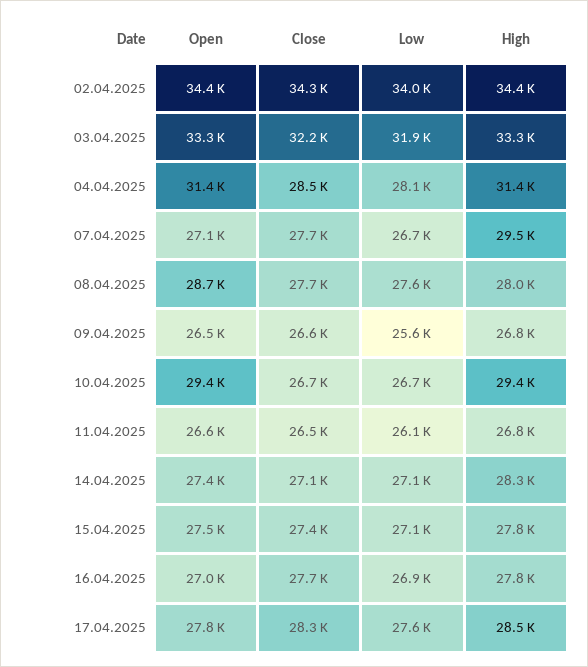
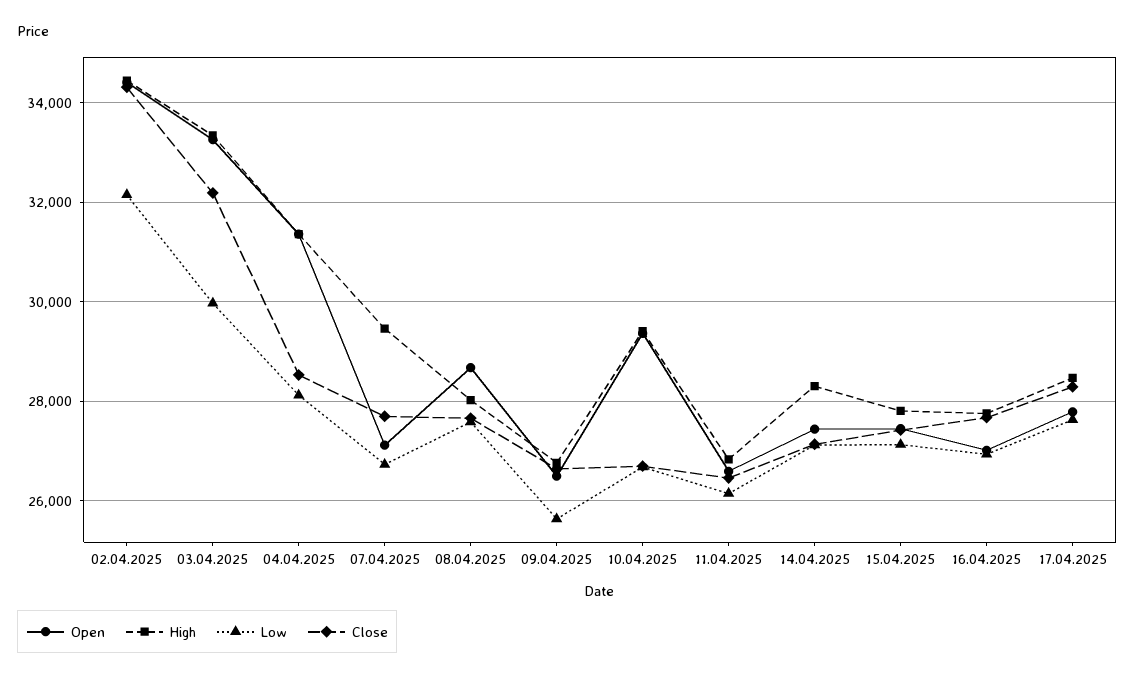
  {
    "Open": {
      "02.04.2025": 34400,
      "03.04.2025": 33300,
      "04.04.2025": 31400,
      "07.04.2025": 27100,
      "08.04.2025": 28700,
      "09.04.2025": 26500,
      "10.04.2025": 29400,
      "11.04.2025": 26600,
      "14.04.2025": 27400,
      "15.04.2025": 27500,
      "16.04.2025": 27000,
      "17.04.2025": 27800
    },
    "Close": {
      "02.04.2025": 34300,
      "03.04.2025": 32200,
      "04.04.2025": 28500,
      "07.04.2025": 27700,
      "08.04.2025": 27700,
      "09.04.2025": 26600,
      "10.04.2025": 26700,
      "11.04.2025": 26500,
      "14.04.2025": 27100,
      "15.04.2025": 27400,
      "16.04.2025": 27700,
      "17.04.2025": 28300
    },
    "Low": {
-     "02.04.2025": 34000,
+     "02.04.2025": 32200,
-     "03.04.2025": 31900,
+     "03.04.2025": 30000,
      "04.04.2025": 28100,
      "07.04.2025": 26700,
      "08.04.2025": 27600,
      "09.04.2025": 25600,
      "10.04.2025": 26700,
      "11.04.2025": 26100,
      "14.04.2025": 27100,
      "15.04.2025": 27100,
      "16.04.2025": 26900,
      "17.04.2025": 27600
    },
    "High": {
      "02.04.2025": 34400,
      "03.04.2025": 33300,
      "04.04.2025": 31400,
      "07.04.2025": 29500,
      "08.04.2025": 28000,
      "09.04.2025": 26800,
      "10.04.2025": 29400,
      "11.04.2025": 26800,
      "14.04.2025": 28300,
      "15.04.2025": 27800,
      "16.04.2025": 27800,
      "17.04.2025": 28500
    }
  }

